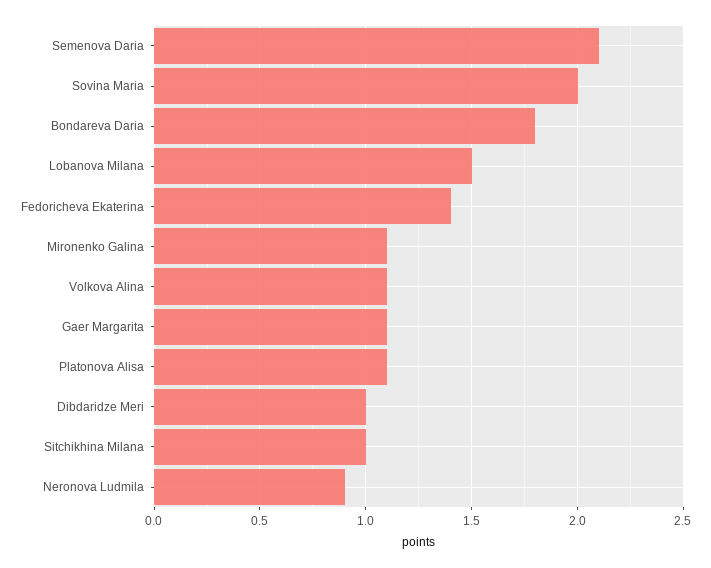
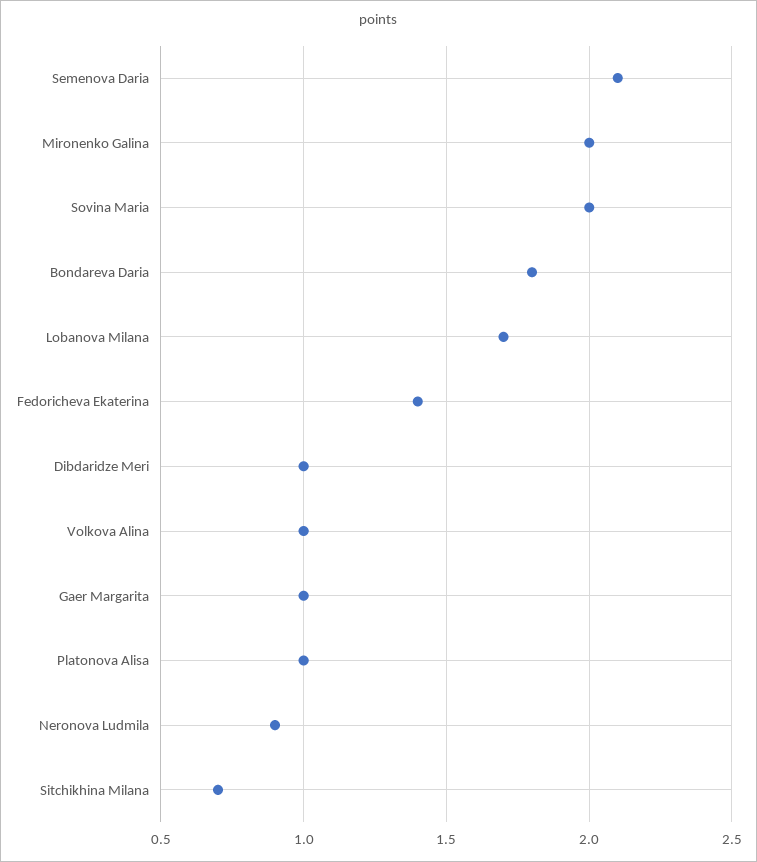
  {
    "Semenova Daria": 2.1,
    "Sovina Maria": 2,
    "Bondareva Daria": 1.8,
-   "Lobanova Milana": 1.5,
+   "Lobanova Milana": 1.7,
    "Fedoricheva Ekaterina": 1.4,
-   "Mironenko Galina": 1.1,
+   "Mironenko Galina": 2,
-   "Volkova Alina": 1.1,
+   "Volkova Alina": 1,
-   "Gaer Margarita": 1.1,
+   "Gaer Margarita": 1,
-   "Platonova Alisa": 1.1,
+   "Platonova Alisa": 1,
    "Dibdaridze Meri": 1,
-   "Sitchikhina Milana": 1,
+   "Sitchikhina Milana": 0.7,
    "Neronova Ludmila": 0.9
  }

